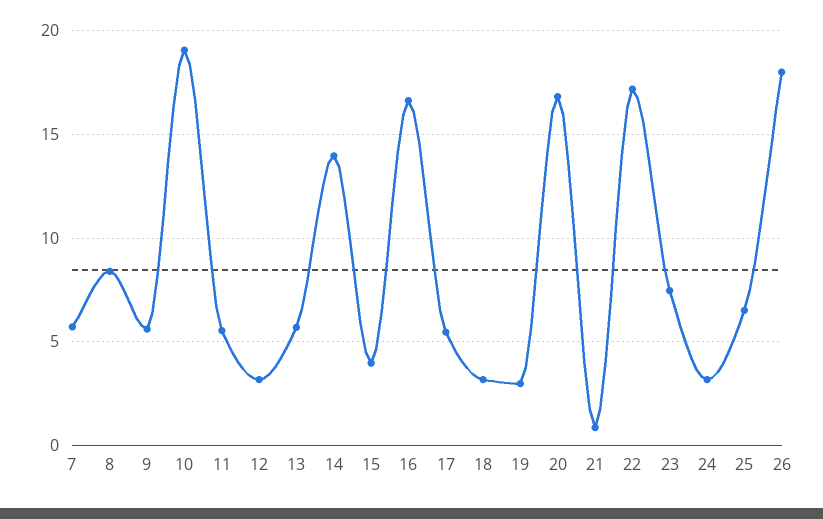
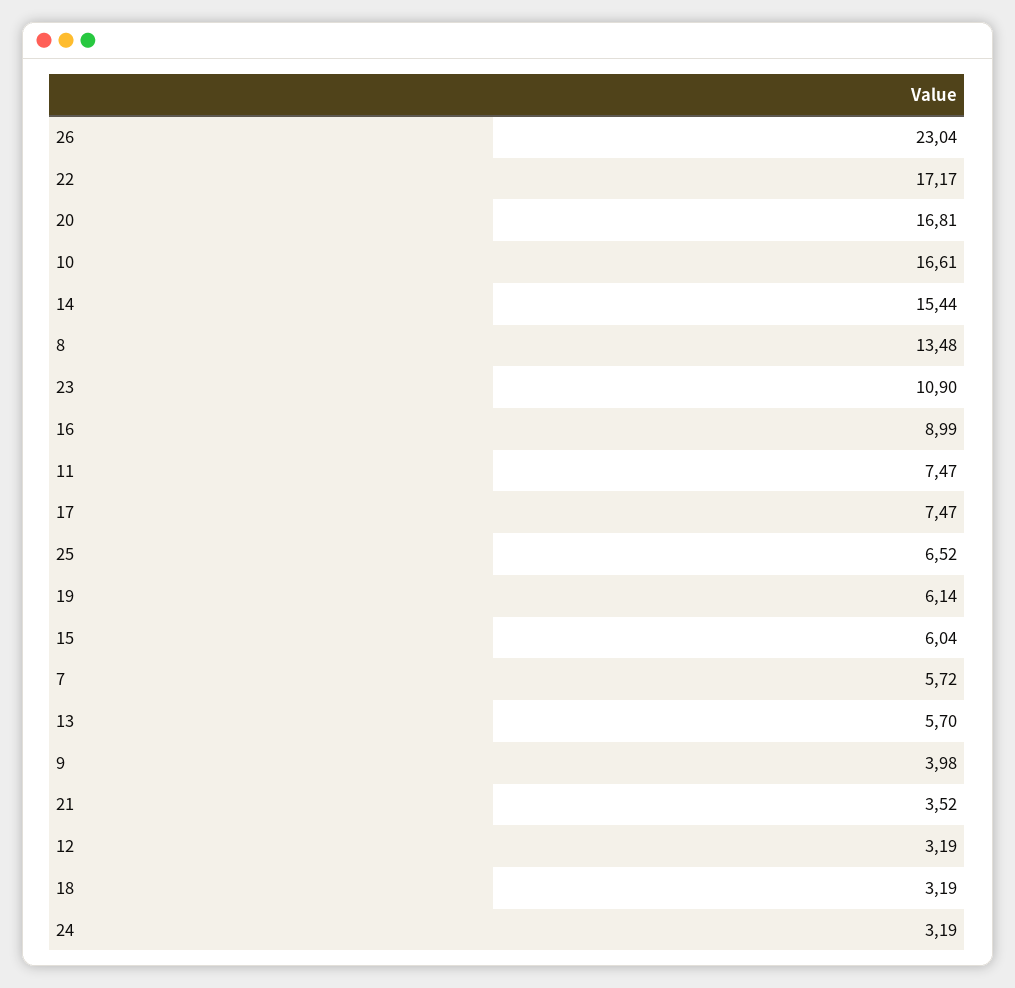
  {
    "7": 5.72,
-   "8": 8.5,
+   "8": 13.48,
-   "9": 5.5,
+   "9": 3.98,
-   "10": 19,
+   "10": 16.61,
-   "11": 5.5,
+   "11": 7.47,
    "12": 3.19,
    "13": 5.7,
-   "14": 14,
+   "14": 15.44,
-   "15": 4,
+   "15": 6.04,
-   "16": 16.5,
+   "16": 8.99,
-   "17": 5.5,
+   "17": 7.47,
    "18": 3.19,
-   "19": 3,
+   "19": 6.14,
    "20": 16.81,
-   "21": 1,
+   "21": 3.52,
    "22": 17.17,
-   "23": 7.5,
+   "23": 10.9,
    "24": 3.19,
    "25": 6.52,
-   "26": 18
+   "26": 23.04
  }

